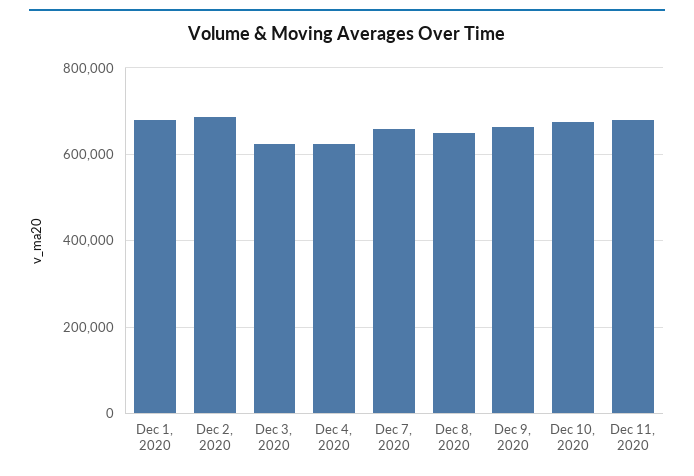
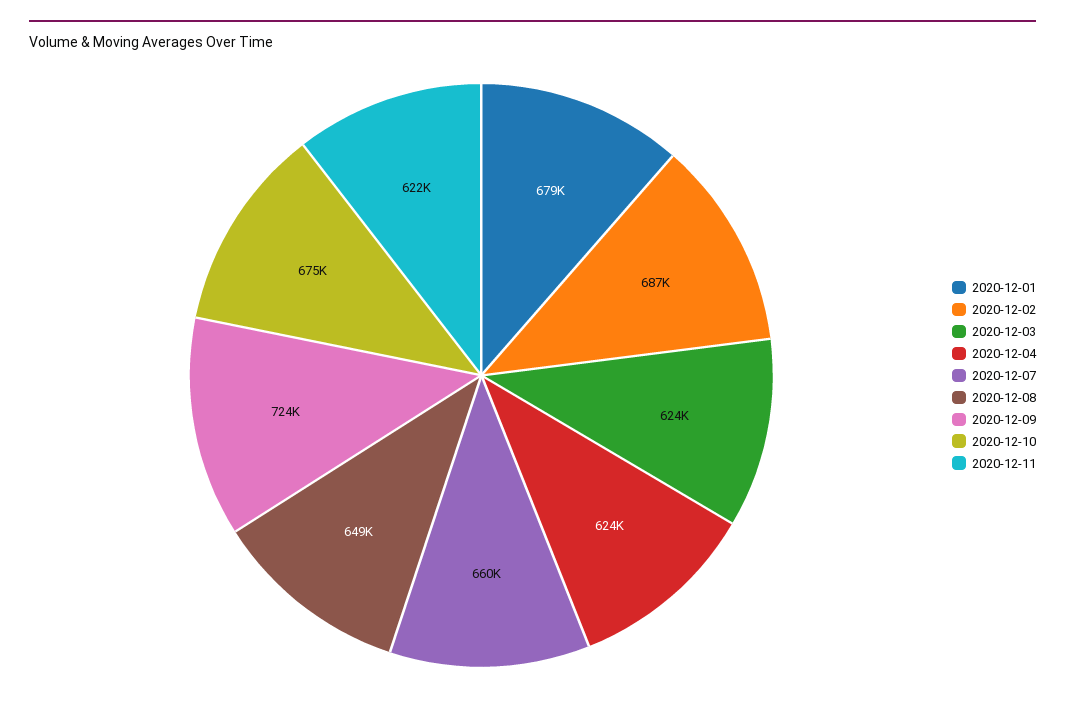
  {
    "Dec 1, 2020": 679000,
    "Dec 2, 2020": 687000,
    "Dec 3, 2020": 624000,
    "Dec 4, 2020": 624000,
    "Dec 7, 2020": 660000,
    "Dec 8, 2020": 649000,
-   "Dec 9, 2020": 660000,
+   "Dec 9, 2020": 724000,
    "Dec 10, 2020": 675000,
-   "Dec 11, 2020": 680000
+   "Dec 11, 2020": 622000
  }

